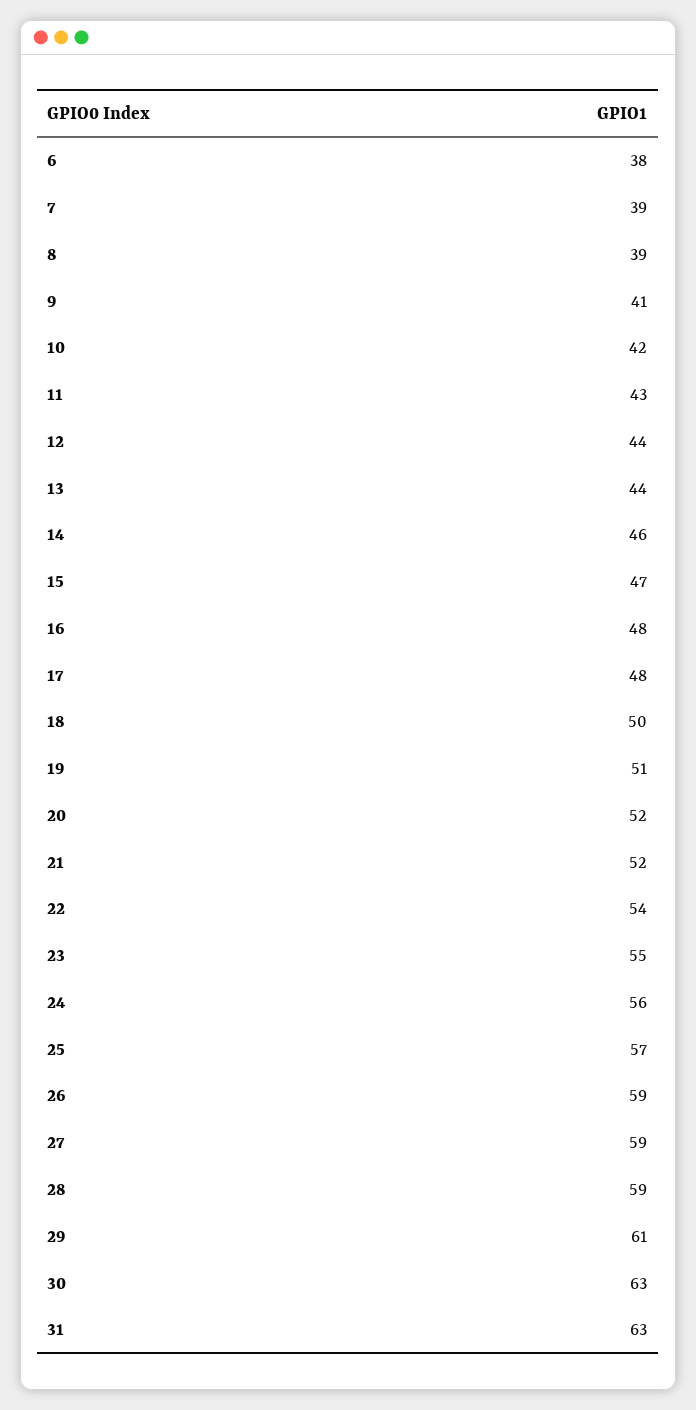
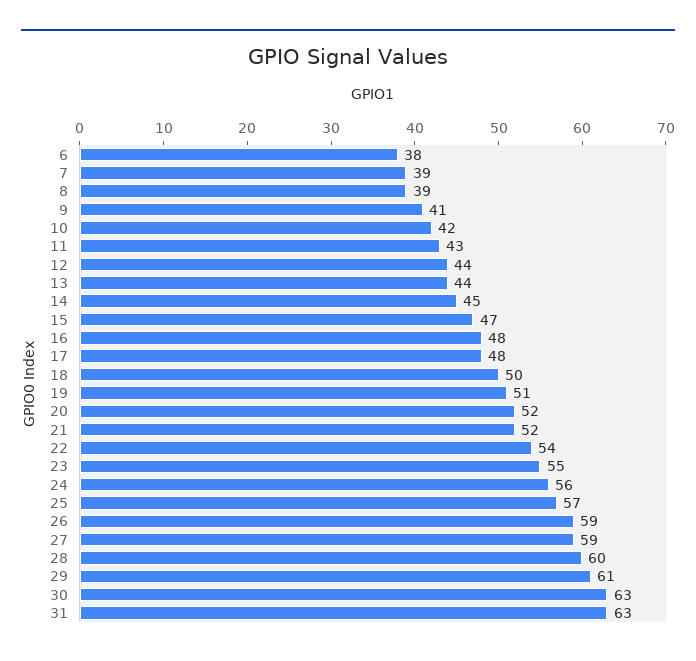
  {
    "6": 38,
    "7": 39,
    "8": 39,
    "9": 41,
    "10": 42,
    "11": 43,
    "12": 44,
    "13": 44,
-   "14": 46,
+   "14": 45,
    "15": 47,
    "16": 48,
    "17": 48,
    "18": 50,
    "19": 51,
    "20": 52,
    "21": 52,
    "22": 54,
    "23": 55,
    "24": 56,
    "25": 57,
    "26": 59,
    "27": 59,
-   "28": 59,
+   "28": 60,
    "29": 61,
    "30": 63,
    "31": 63
  }

